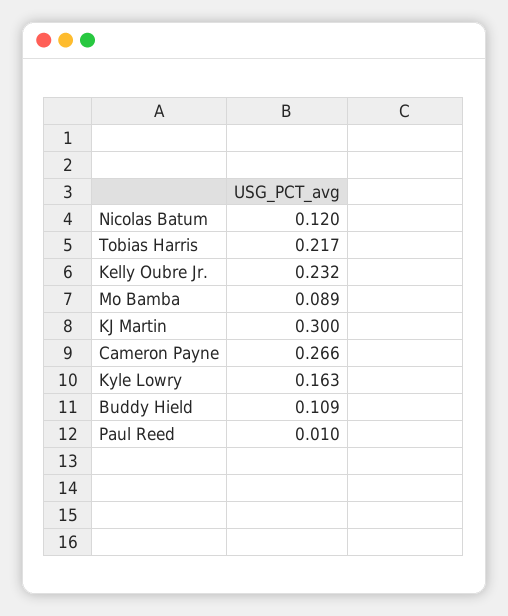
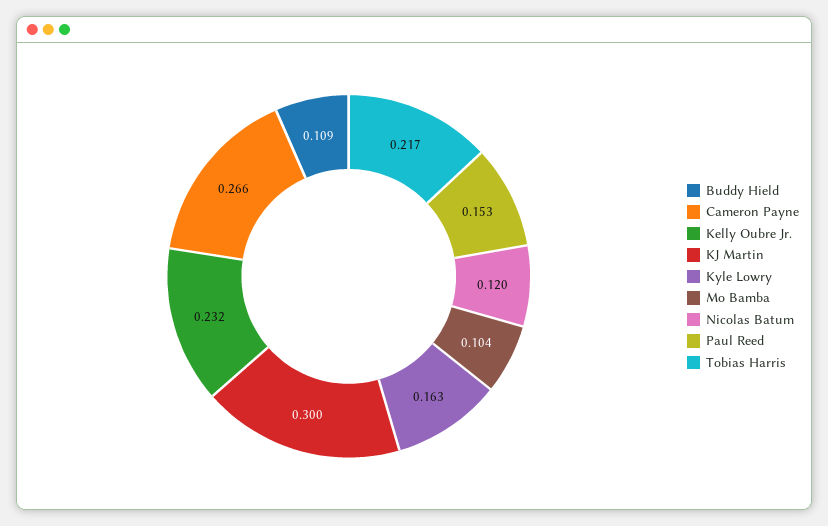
  {
    "Nicolas Batum": 0.12,
    "Tobias Harris": 0.217,
    "Kelly Oubre Jr.": 0.232,
-   "Mo Bamba": 0.089,
+   "Mo Bamba": 0.104,
    "KJ Martin": 0.3,
    "Cameron Payne": 0.266,
    "Kyle Lowry": 0.163,
    "Buddy Hield": 0.109,
-   "Paul Reed": 0.01
+   "Paul Reed": 0.153
  }

